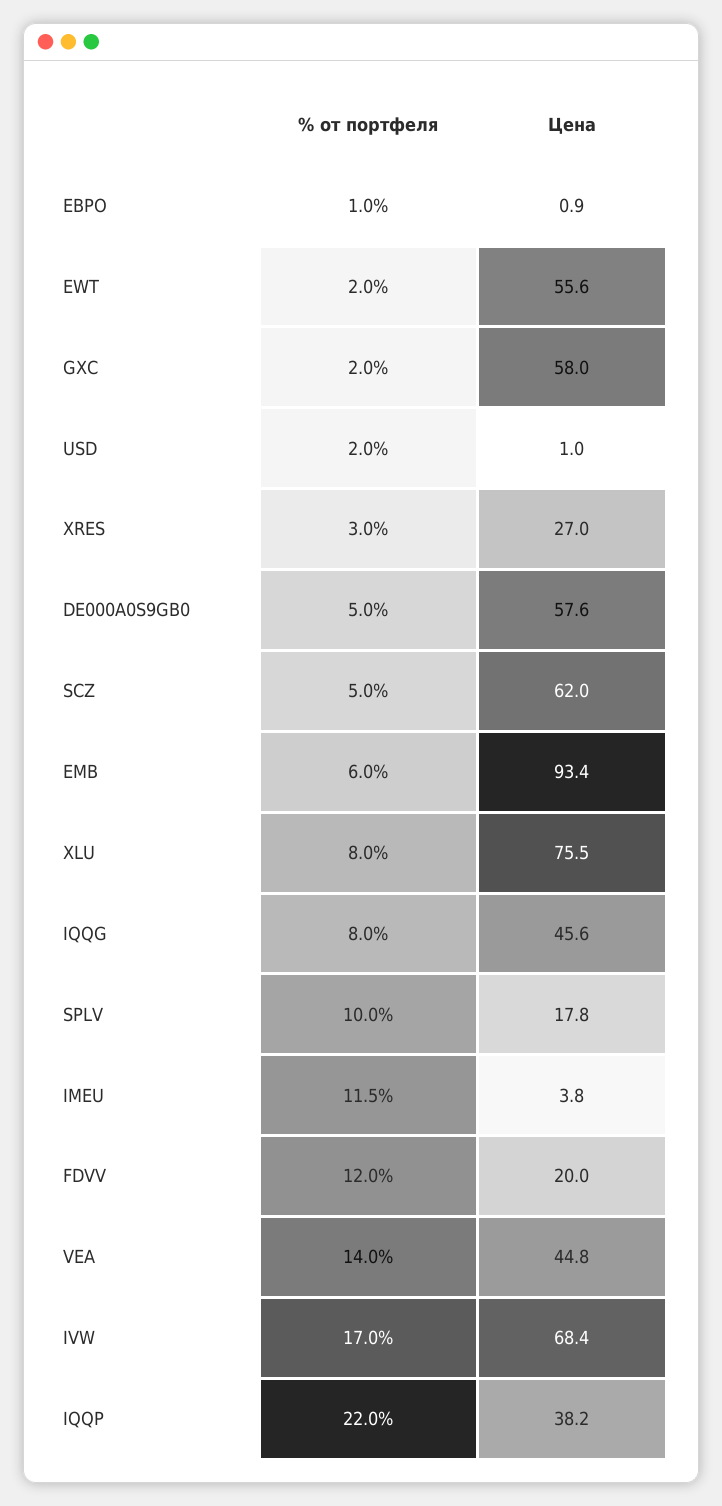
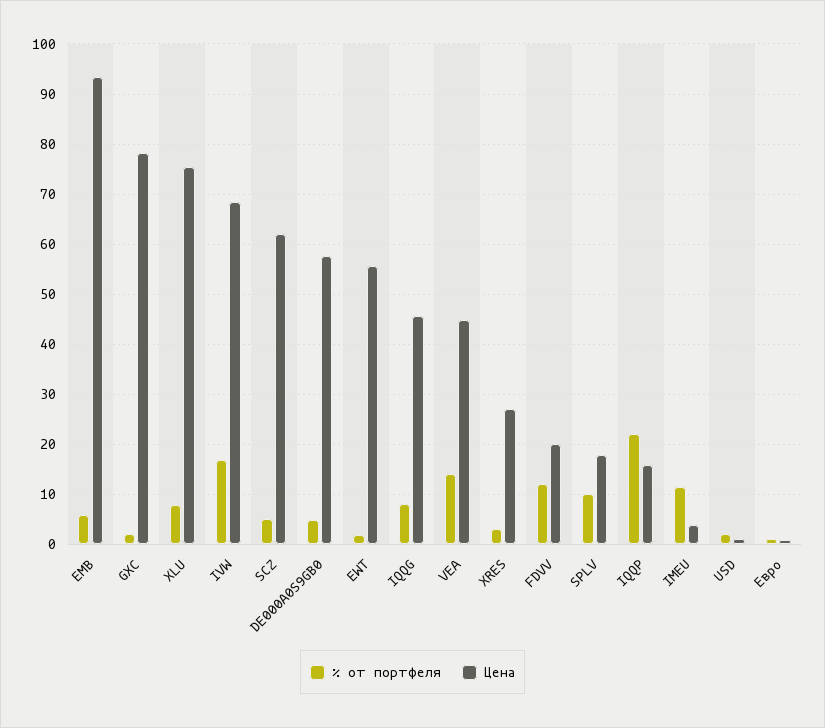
  {
    "% от портфеля": {
      "ЕВРО": 1,
      "EWT": 2,
      "GXC": 2,
      "USD": 2,
      "XRES": 3,
      "DE000A0S9GB0": 5,
      "SCZ": 5,
      "EMB": 6,
      "XLU": 8,
      "IQQG": 8,
      "SPLV": 10,
      "IMEU": 11.5,
      "FDVV": 12,
      "VEA": 14,
      "IVW": 17,
      "IQQP": 22
    },
    "Цена": {
      "ЕВРО": 0.9,
      "EWT": 55.6,
-     "GXC": 58,
+     "GXC": 78,
      "USD": 1,
      "XRES": 27,
      "DE000A0S9GB0": 57.6,
      "SCZ": 62,
      "EMB": 93.4,
      "XLU": 75.5,
      "IQQG": 45.6,
      "SPLV": 17.8,
      "IMEU": 3.8,
      "FDVV": 20,
      "VEA": 44.8,
      "IVW": 68.4,
-     "IQQP": 38.2
+     "IQQP": 16
    }
  }

